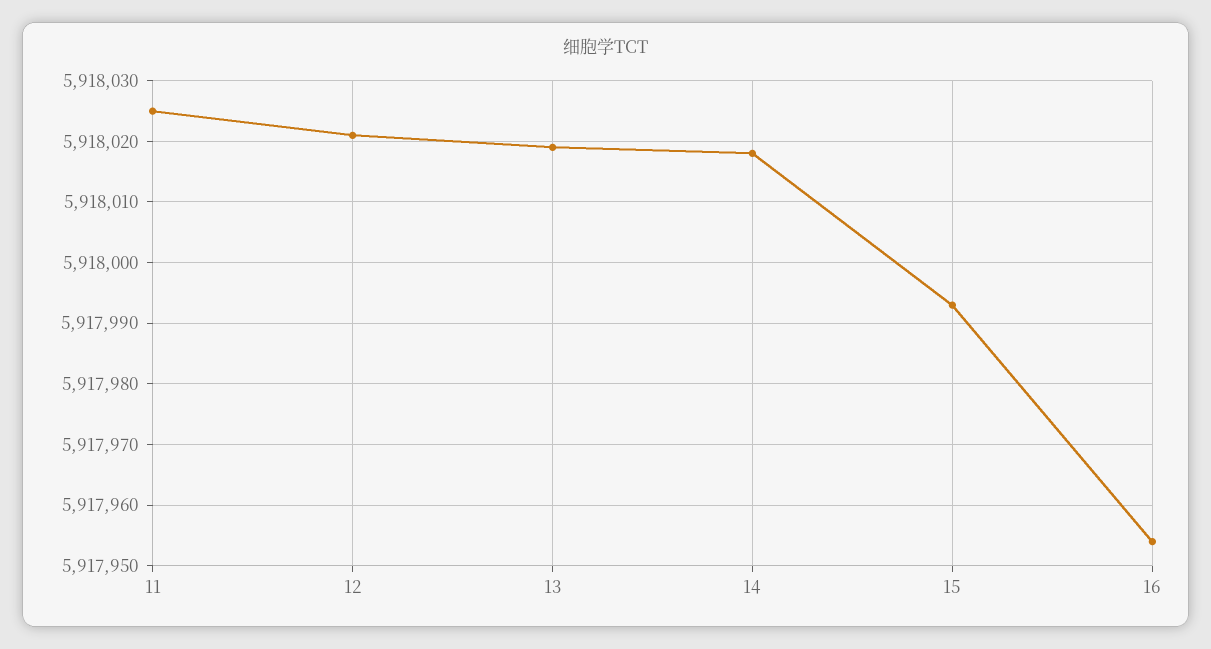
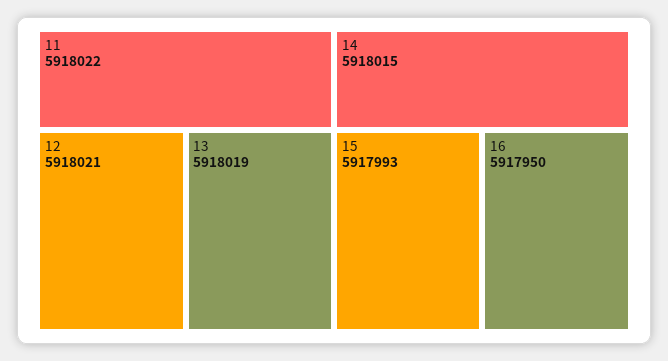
  {
-   "11": 5918025,
+   "11": 5918022,
    "12": 5918021,
    "13": 5918019,
-   "14": 5918018,
+   "14": 5918015,
    "15": 5917993,
-   "16": 5917954
+   "16": 5917950
  }

